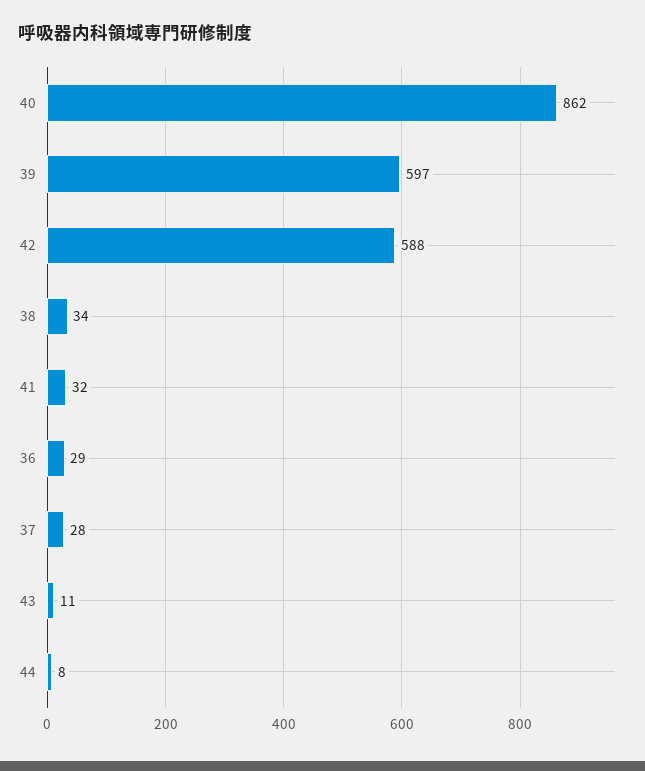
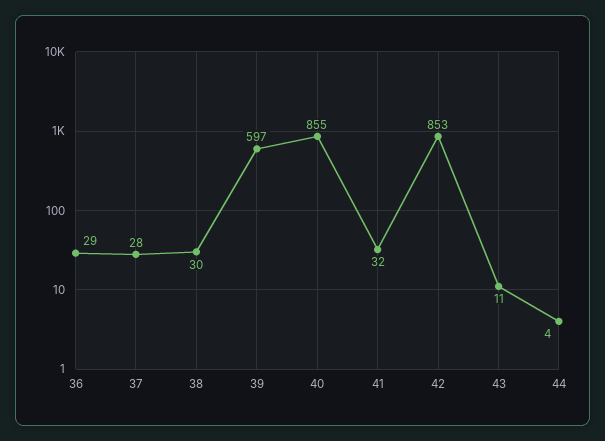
  {
-   "40": 862,
+   "40": 855,
    "39": 597,
-   "42": 588,
+   "42": 853,
-   "38": 34,
+   "38": 30,
    "41": 32,
    "36": 29,
    "37": 28,
    "43": 11,
-   "44": 8
+   "44": 4
  }

